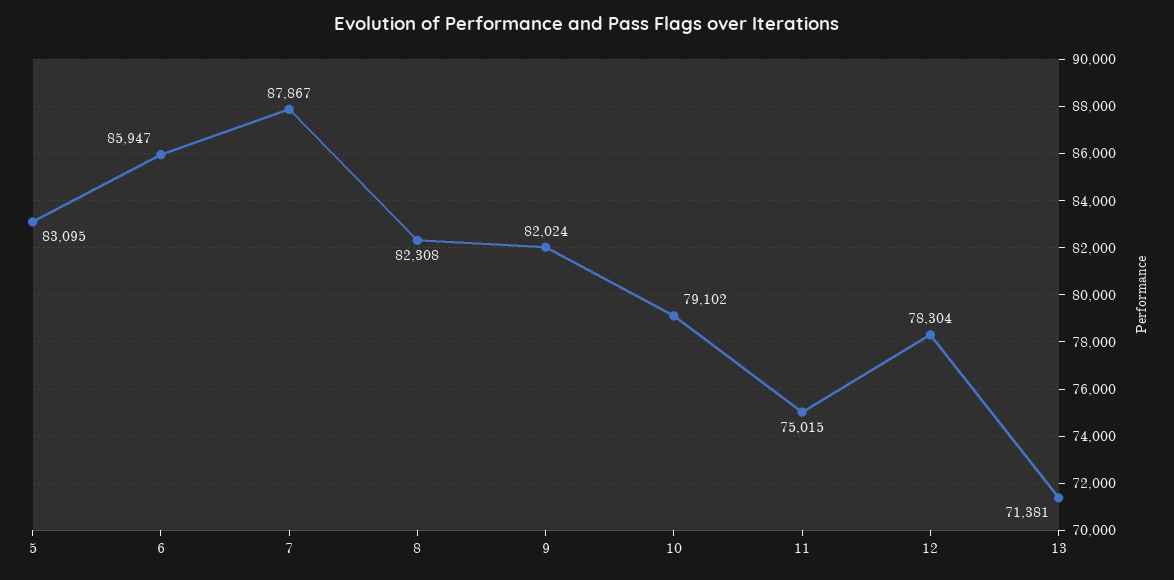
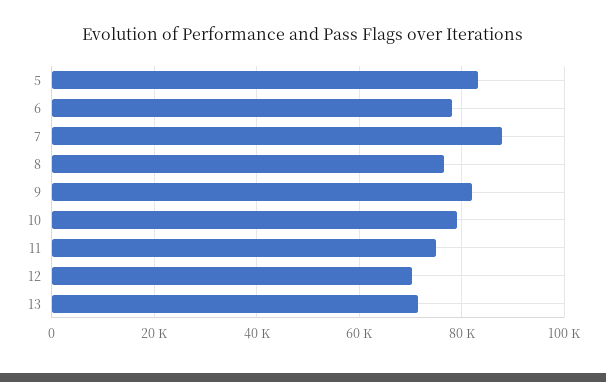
  {
    "5": 83095,
-   "6": 85947,
+   "6": 78000,
    "7": 87867,
-   "8": 82308,
+   "8": 76000,
    "9": 82024,
    "10": 79102,
    "11": 75015,
-   "12": 78304,
+   "12": 70000,
    "13": 71381
  }

